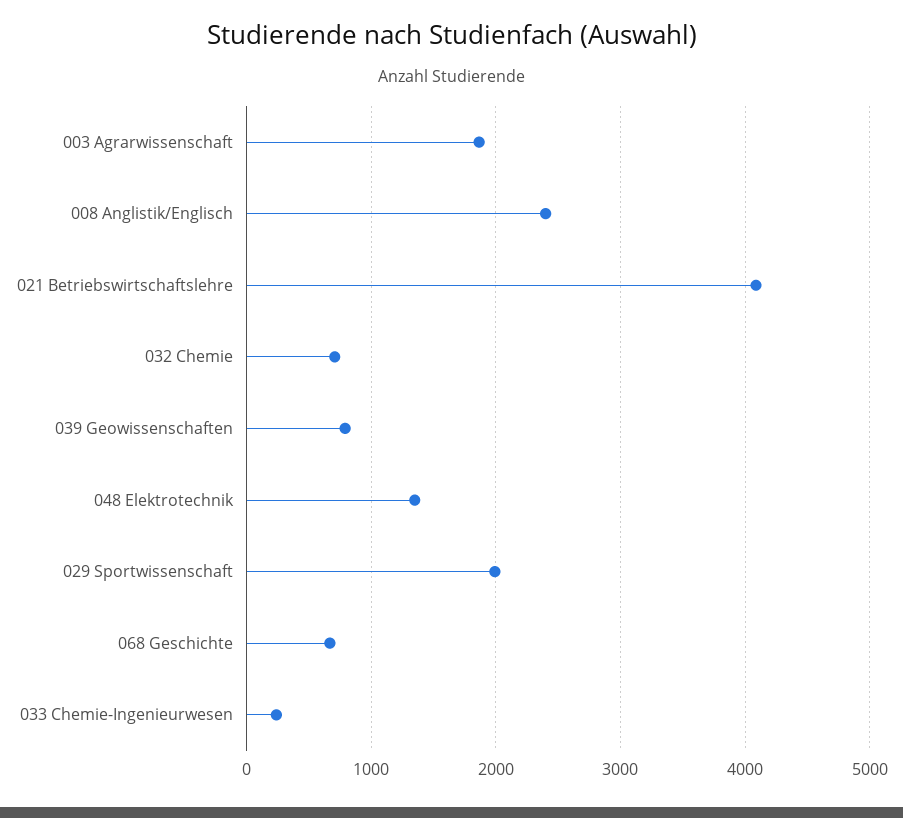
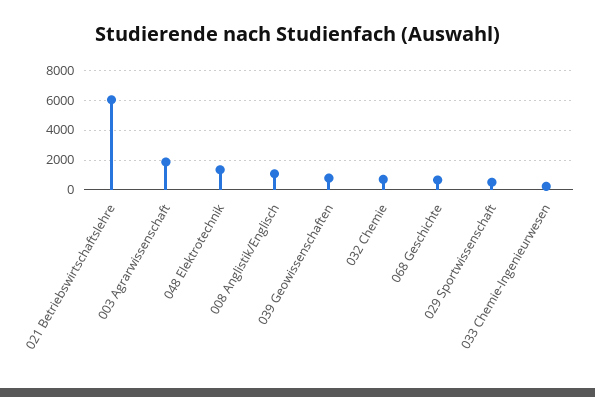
  {
    "003 Agrarwissenschaft": 1900,
-   "008 Anglistik/Englisch": 2400,
+   "008 Anglistik/Englisch": 1000,
-   "021 Betriebswirtschaftslehre": 4100,
+   "021 Betriebswirtschaftslehre": 6000,
    "032 Chemie": 700,
    "039 Geowissenschaften": 800,
    "048 Elektrotechnik": 1400,
-   "029 Sportwissenschaft": 2000,
+   "029 Sportwissenschaft": 500,
    "068 Geschichte": 700,
    "033 Chemie-Ingenieurwesen": 200
  }

